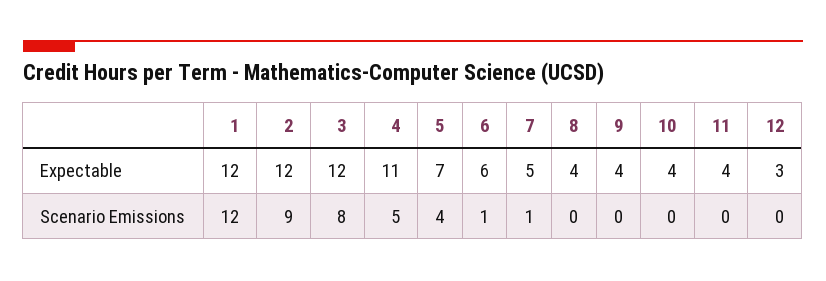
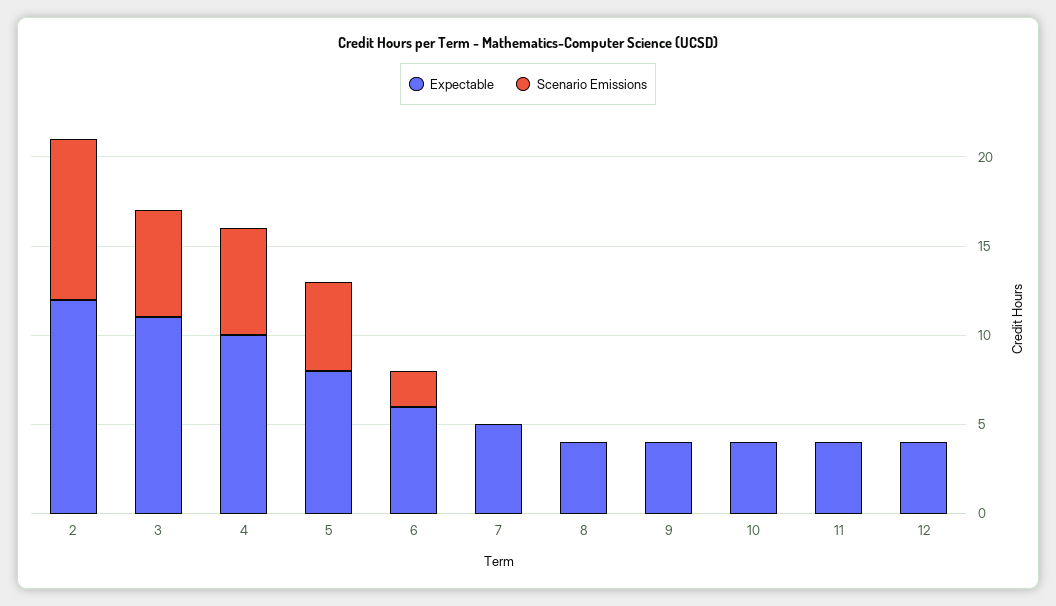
  {
    "Expectable": {
-     "1": 12,
      "2": 12,
-     "3": 12,
+     "3": 11,
-     "4": 11,
+     "4": 10,
-     "5": 7,
+     "5": 8,
      "6": 6,
      "7": 5,
      "8": 4,
      "9": 4,
      "10": 4,
      "11": 4,
-     "12": 3
+     "12": 4
    },
    "Scenario Emissions": {
-     "1": 12,
      "2": 9,
-     "3": 8,
+     "3": 6,
-     "4": 5,
+     "4": 6,
-     "5": 4,
+     "5": 5,
-     "6": 1,
+     "6": 2,
-     "7": 1,
+     "7": 0,
      "8": 0,
      "9": 0,
      "10": 0,
      "11": 0,
      "12": 0
    }
  }

